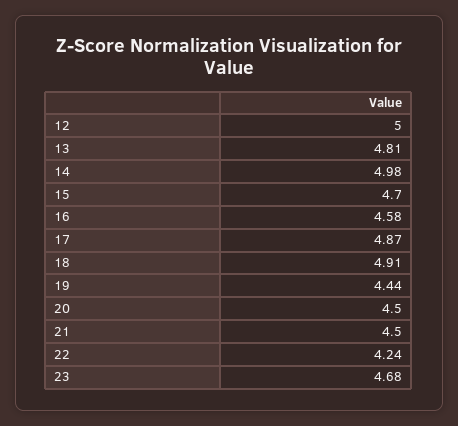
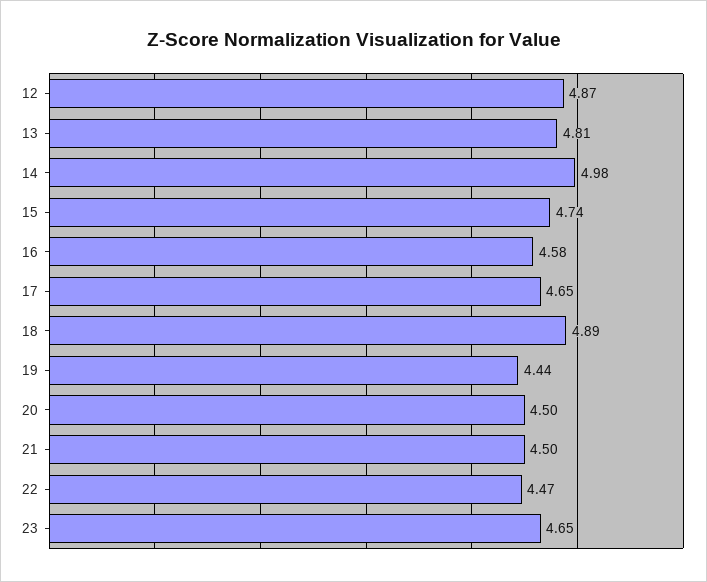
  {
-   "12": 5,
+   "12": 4.87,
    "13": 4.81,
    "14": 4.98,
-   "15": 4.7,
+   "15": 4.74,
    "16": 4.58,
-   "17": 4.87,
+   "17": 4.65,
-   "18": 4.91,
+   "18": 4.89,
    "19": 4.44,
    "20": 4.5,
    "21": 4.5,
-   "22": 4.24,
+   "22": 4.47,
-   "23": 4.68
+   "23": 4.65
  }

